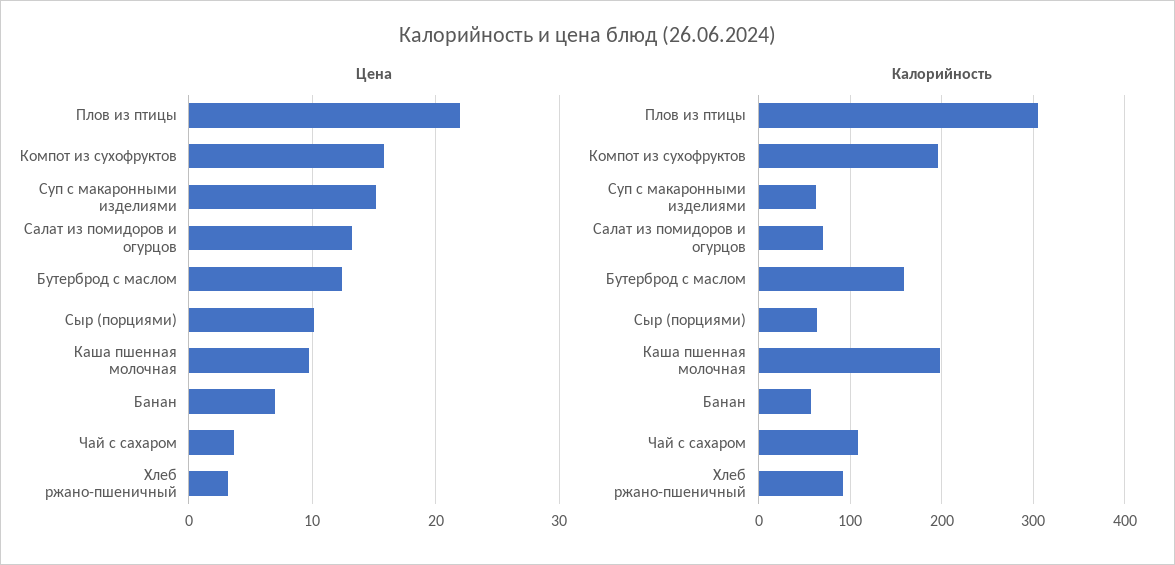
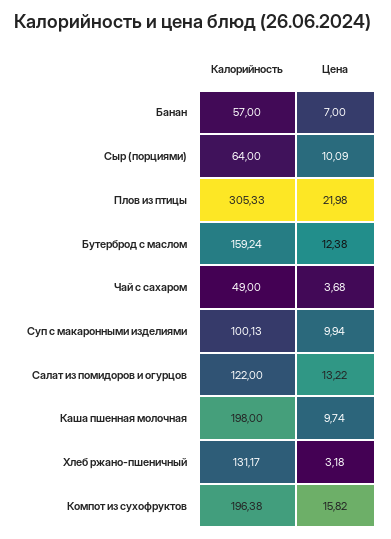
  {
    "Цена": {
      "Плов из птицы": 21.98,
      "Компот из сухофруктов": 15.82,
-     "Суп с макаронными изделиями": 15,
+     "Суп с макаронными изделиями": 9.94,
      "Салат из помидоров и огурцов": 13.22,
      "Бутерброд с маслом": 12.38,
      "Сыр (порциями)": 10.09,
      "Каша пшенная молочная": 9.74,
      "Банан": 7,
      "Чай с сахаром": 3.68,
      "Хлеб ржано-пшеничный": 3.18
    },
    "Калорийность": {
      "Плов из птицы": 305.33,
      "Компот из сухофруктов": 196.38,
-     "Суп с макаронными изделиями": 60,
+     "Суп с макаронными изделиями": 100.13,
-     "Салат из помидоров и огурцов": 70,
+     "Салат из помидоров и огурцов": 122,
      "Бутерброд с маслом": 159.24,
      "Сыр (порциями)": 64,
      "Каша пшенная молочная": 198,
      "Банан": 57,
-     "Чай с сахаром": 110,
+     "Чай с сахаром": 49,
-     "Хлеб ржано-пшеничный": 90
+     "Хлеб ржано-пшеничный": 131.17
    }
  }

